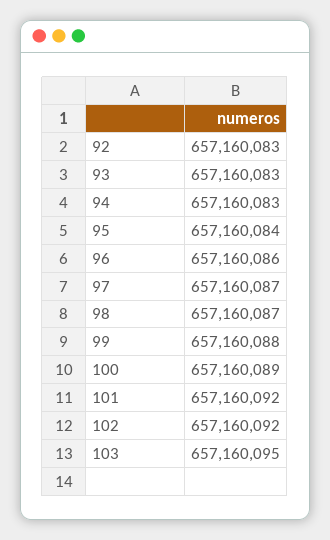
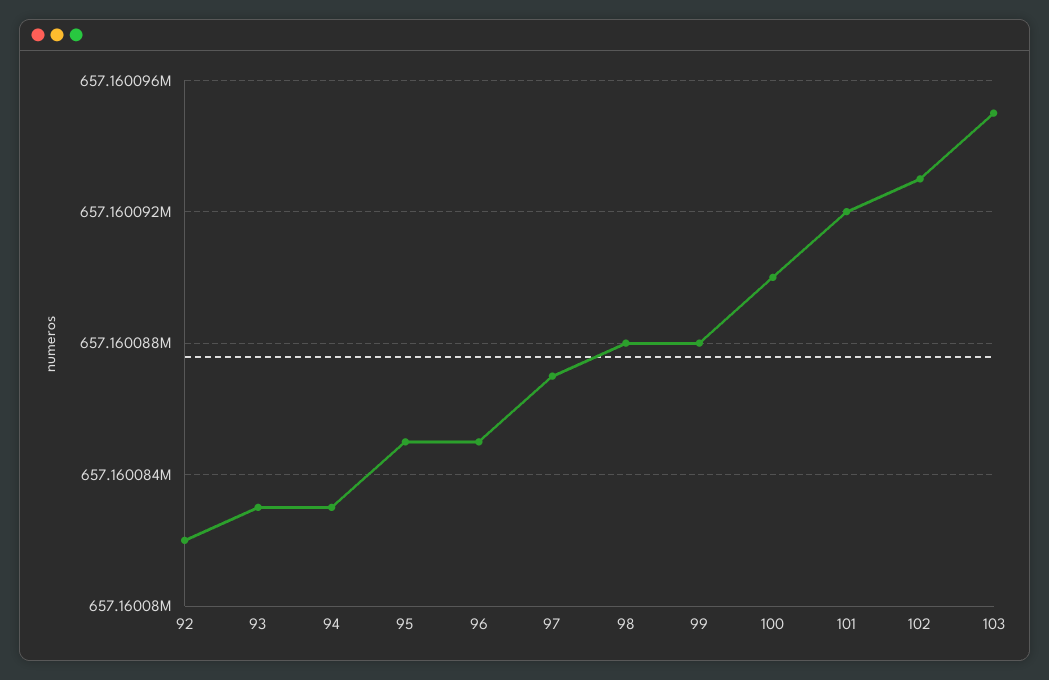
  {
-   "92": 657160083,
+   "92": 657160082,
    "93": 657160083,
    "94": 657160083,
-   "95": 657160084,
+   "95": 657160085,
-   "96": 657160086,
+   "96": 657160085,
    "97": 657160087,
-   "98": 657160087,
+   "98": 657160088,
    "99": 657160088,
-   "100": 657160089,
+   "100": 657160090,
    "101": 657160092,
-   "102": 657160092,
+   "102": 657160093,
    "103": 657160095
  }

